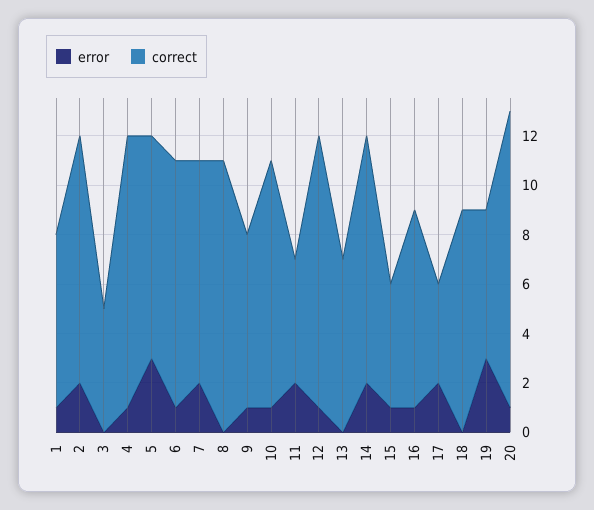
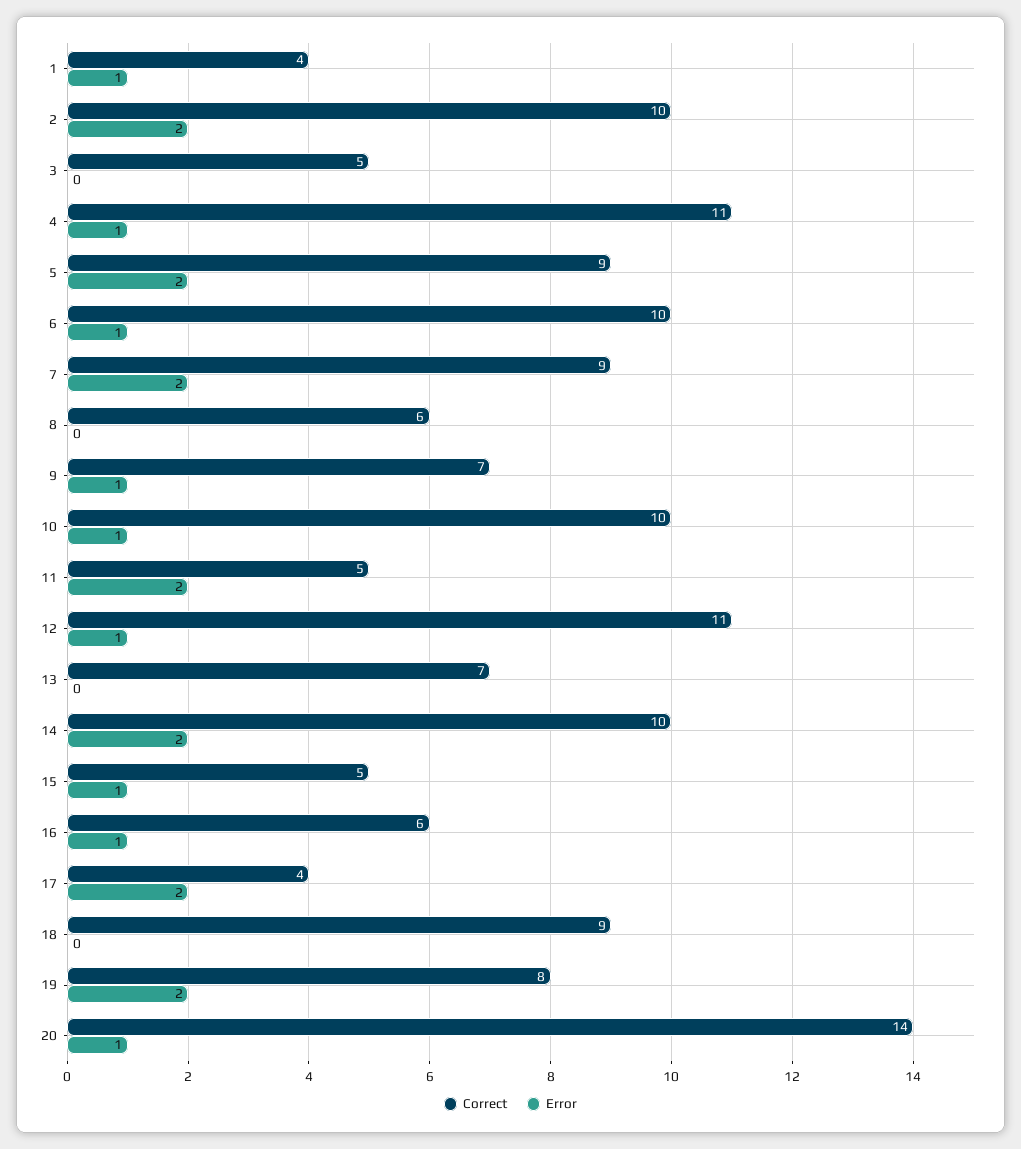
  {
    "error": {
      "1": 1,
      "2": 2,
      "3": 0,
      "4": 1,
-     "5": 3,
+     "5": 2,
      "6": 1,
      "7": 2,
      "8": 0,
      "9": 1,
      "10": 1,
      "11": 2,
      "12": 1,
      "13": 0,
      "14": 2,
      "15": 1,
      "16": 1,
      "17": 2,
      "18": 0,
-     "19": 3,
+     "19": 2,
      "20": 1
    },
    "correct": {
-     "1": 7,
+     "1": 4,
      "2": 10,
      "3": 5,
      "4": 11,
      "5": 9,
      "6": 10,
      "7": 9,
-     "8": 11,
+     "8": 6,
      "9": 7,
      "10": 10,
      "11": 5,
      "12": 11,
      "13": 7,
      "14": 10,
      "15": 5,
-     "16": 8,
+     "16": 6,
      "17": 4,
      "18": 9,
-     "19": 6,
+     "19": 8,
-     "20": 12
+     "20": 14
    }
  }

